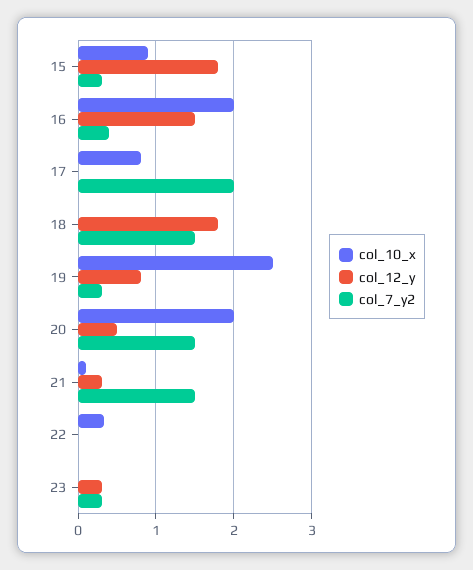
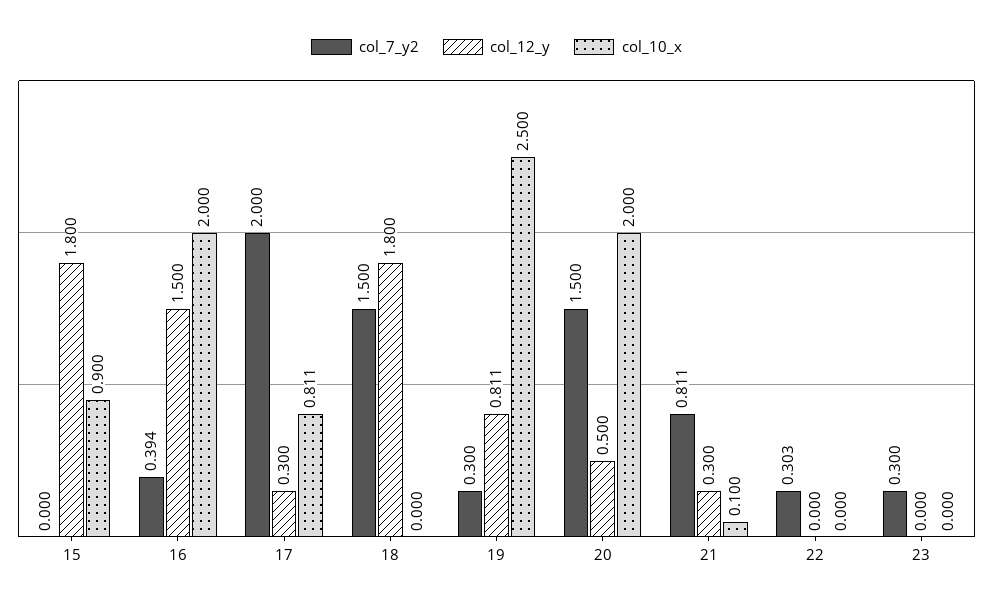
  {
    "col_10_x": {
      "15": 0.9,
      "16": 2,
      "17": 0.811,
      "18": 0,
      "19": 2.5,
      "20": 2,
      "21": 0.1,
-     "22": 0.3,
+     "22": 0,
      "23": 0
    },
    "col_12_y": {
      "15": 1.8,
      "16": 1.5,
-     "17": 0,
+     "17": 0.3,
      "18": 1.8,
      "19": 0.811,
      "20": 0.5,
      "21": 0.3,
      "22": 0,
-     "23": 0.3
+     "23": 0
    },
    "col_7_y2": {
-     "15": 0.3,
+     "15": 0,
      "16": 0.394,
      "17": 2,
      "18": 1.5,
      "19": 0.3,
      "20": 1.5,
-     "21": 1.5,
+     "21": 0.811,
-     "22": 0,
+     "22": 0.303,
      "23": 0.3
    }
  }

